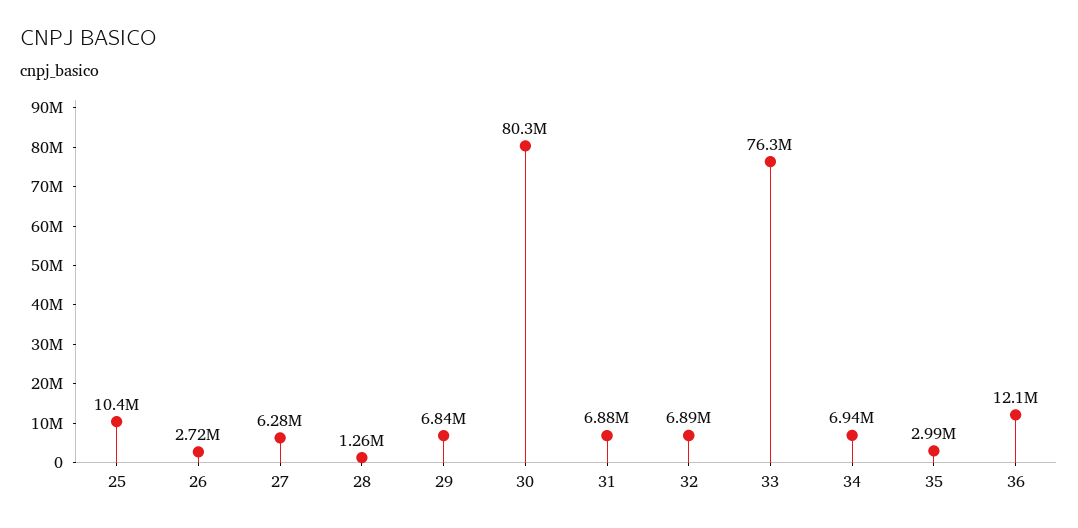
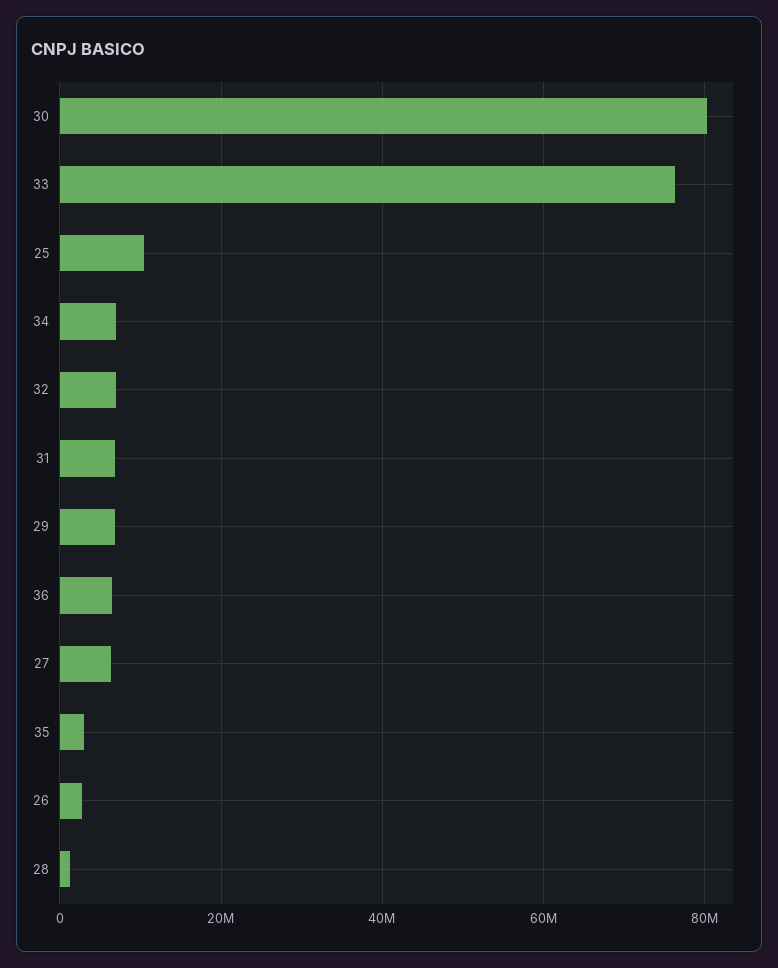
  {
    "25": 10400000,
    "26": 2720000,
    "27": 6280000,
    "28": 1260000,
    "29": 6840000,
    "30": 80300000,
    "31": 6880000,
    "32": 6890000,
    "33": 76300000,
    "34": 6940000,
    "35": 2990000,
-   "36": 12100000
+   "36": 6000000
  }

